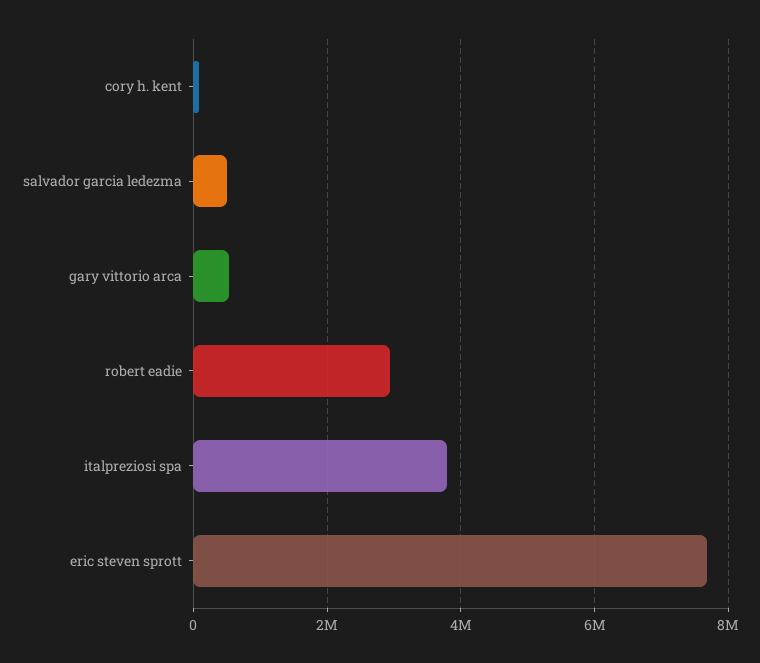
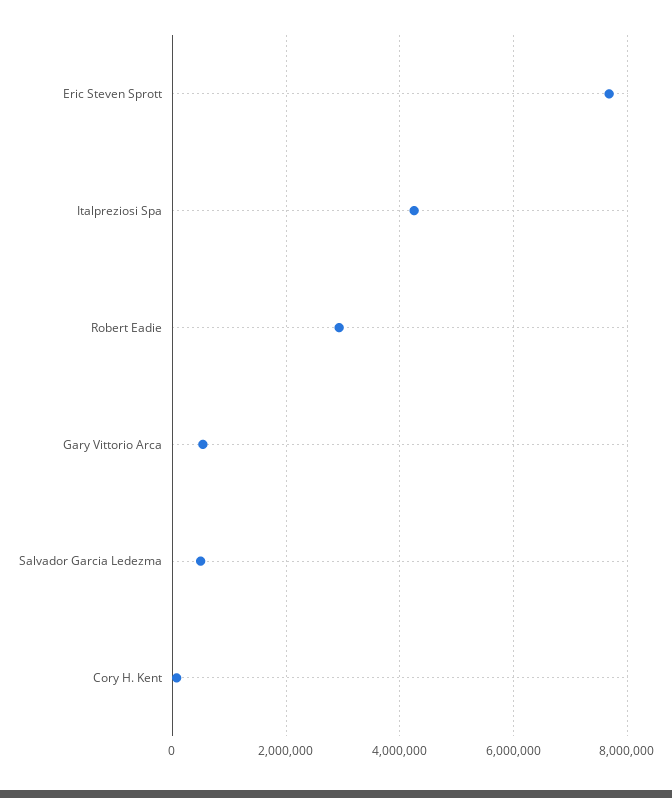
  {
    "cory h. kent": 0,
    "salvador garcia ledezma": 600000,
    "gary vittorio arca": 600000,
    "robert eadie": 3000000,
-   "italpreziosi spa": 3800000,
+   "italpreziosi spa": 4200000,
    "eric steven sprott": 7600000
  }

